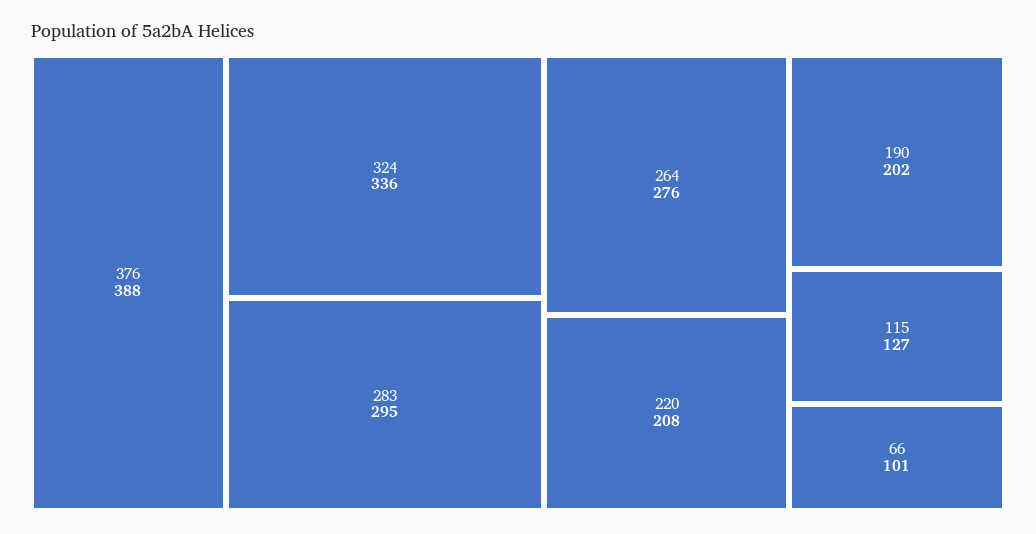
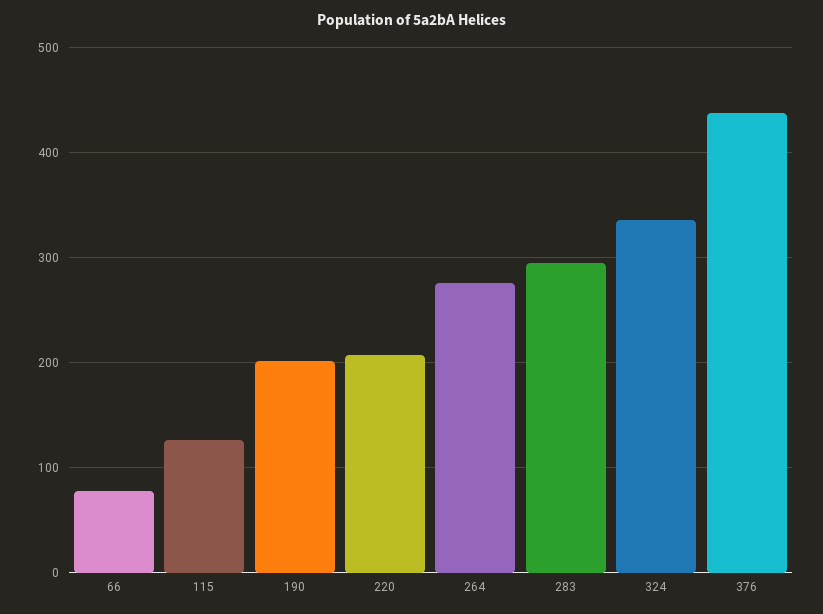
  {
-   "376": 388,
+   "376": 440,
    "324": 336,
    "283": 295,
    "264": 276,
    "220": 208,
    "190": 202,
    "115": 127,
-   "66": 101
+   "66": 80
  }

